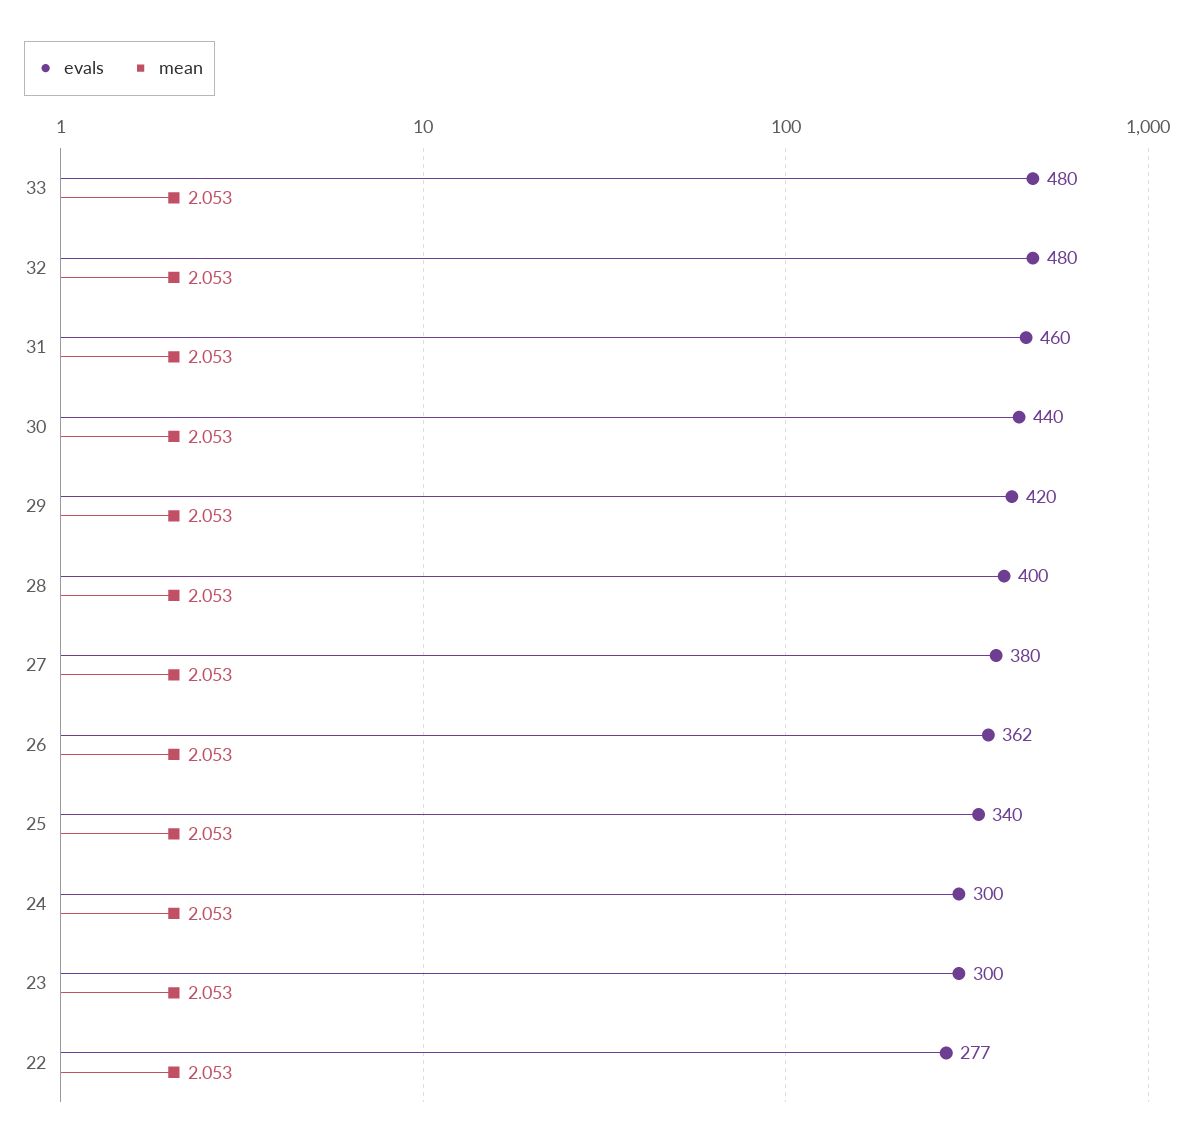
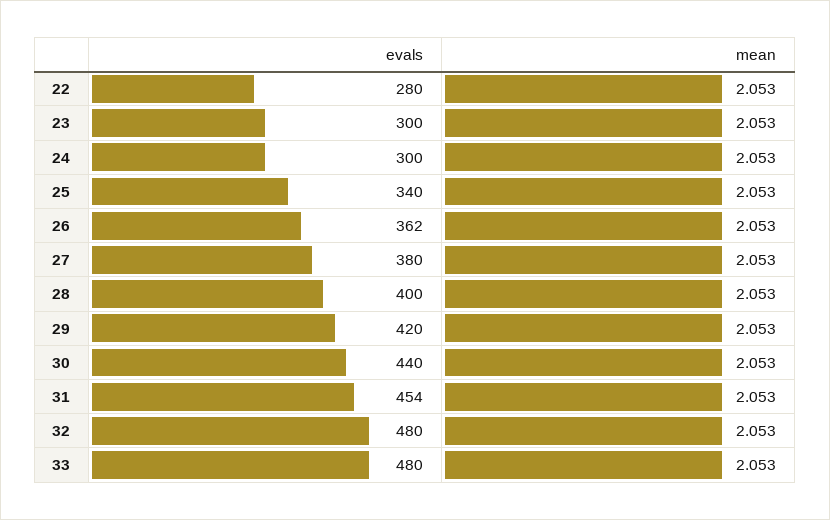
  {
    "evals": {
      "33": 480,
      "32": 480,
-     "31": 460,
+     "31": 454,
      "30": 440,
      "29": 420,
      "28": 400,
      "27": 380,
      "26": 362,
      "25": 340,
      "24": 300,
      "23": 300,
-     "22": 277
+     "22": 280
    },
    "mean": {
      "33": 2.053,
      "32": 2.053,
      "31": 2.053,
      "30": 2.053,
      "29": 2.053,
      "28": 2.053,
      "27": 2.053,
      "26": 2.053,
      "25": 2.053,
      "24": 2.053,
      "23": 2.053,
      "22": 2.053
    }
  }

